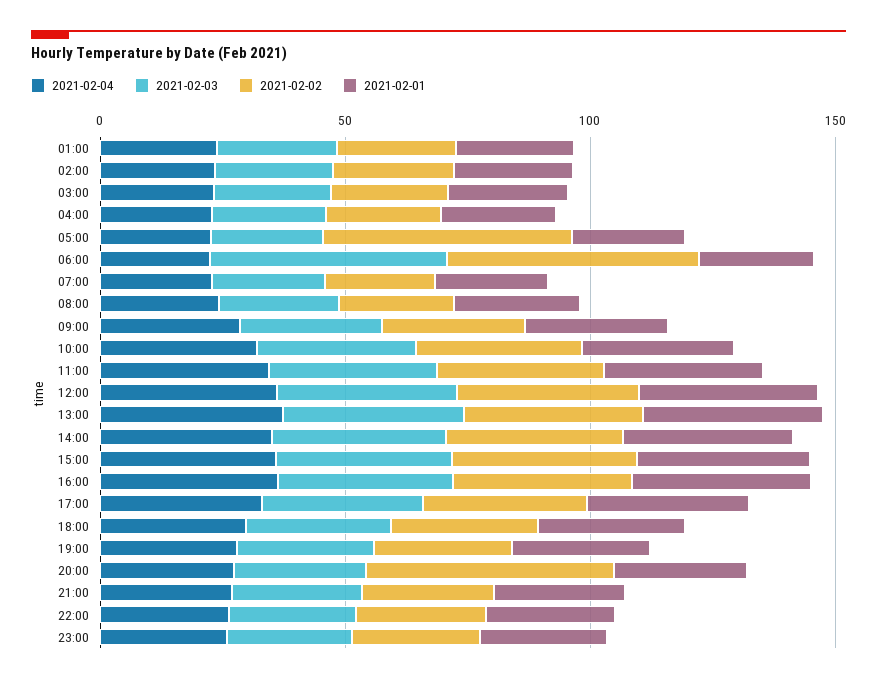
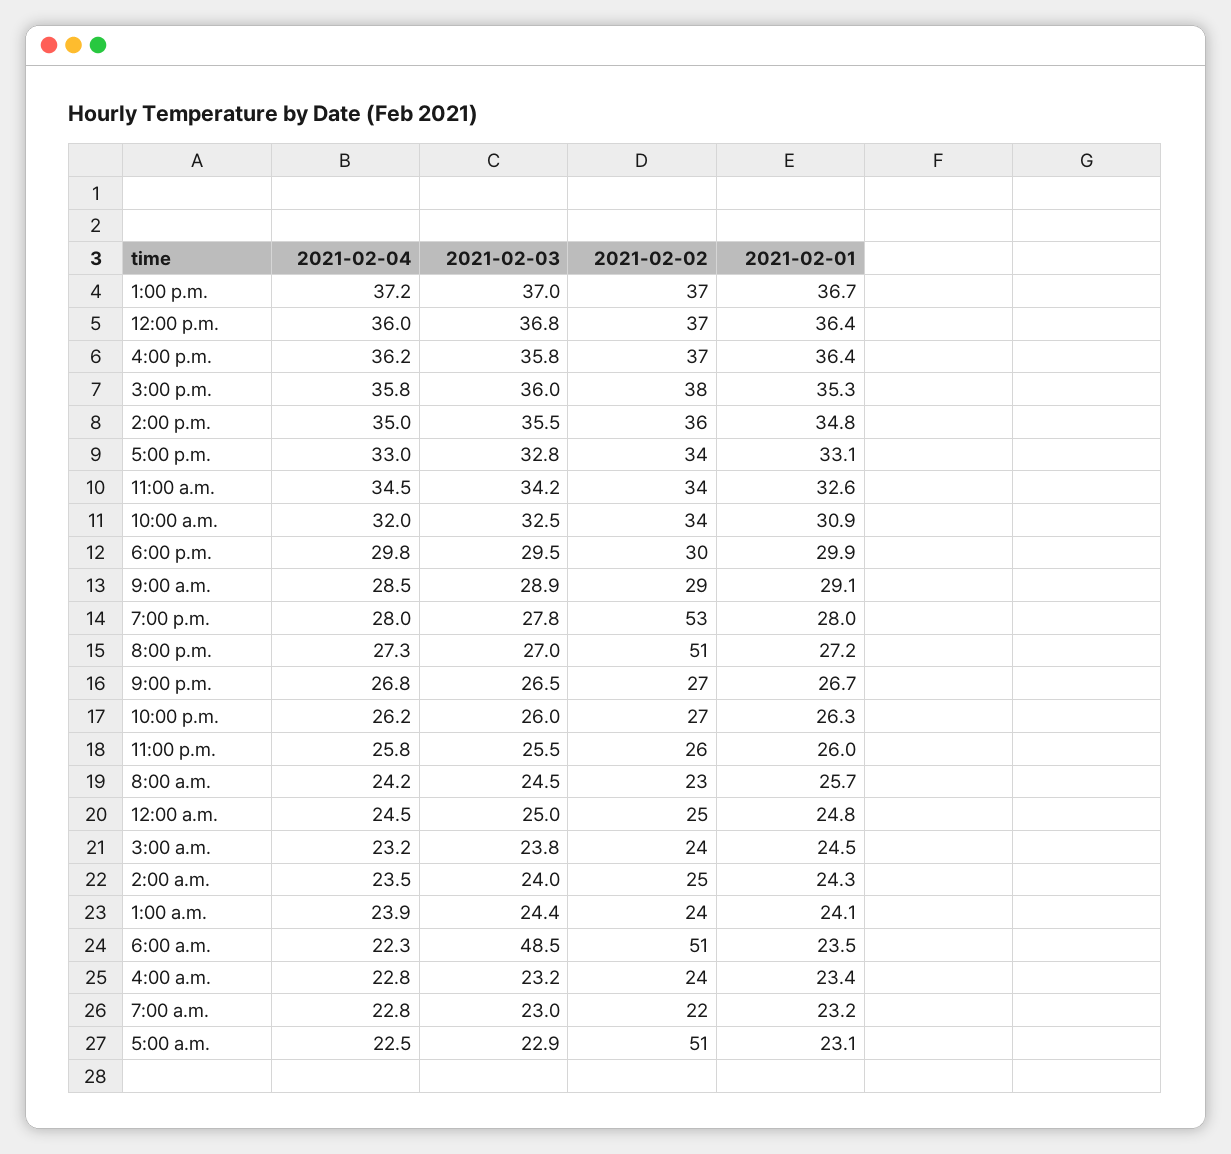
  {
    "2021-02-04": {
      "01:00": 23.9,
      "02:00": 23.5,
      "03:00": 23.2,
      "04:00": 22.8,
      "05:00": 22.5,
      "06:00": 22.3,
      "07:00": 22.8,
      "08:00": 24.2,
      "09:00": 28.5,
      "10:00": 32,
      "11:00": 34.5,
      "12:00": 36,
      "13:00": 37.2,
      "14:00": 35,
      "15:00": 35.8,
      "16:00": 36.2,
      "17:00": 33,
      "18:00": 29.8,
      "19:00": 28,
      "20:00": 27.3,
      "21:00": 26.8,
      "22:00": 26.2,
-     "23:00": 25.8
+     "23:00": 25.8,
+     "12:00 a.m.": 24.5
    },
    "2021-02-03": {
      "01:00": 24.4,
      "02:00": 24,
      "03:00": 23.8,
      "04:00": 23.2,
      "05:00": 22.9,
      "06:00": 48.5,
      "07:00": 23,
      "08:00": 24.5,
      "09:00": 28.9,
      "10:00": 32.5,
      "11:00": 34.2,
      "12:00": 36.8,
      "13:00": 37,
      "14:00": 35.5,
      "15:00": 36,
      "16:00": 35.8,
      "17:00": 32.8,
      "18:00": 29.5,
      "19:00": 27.8,
      "20:00": 27,
      "21:00": 26.5,
      "22:00": 26,
-     "23:00": 25.5
+     "23:00": 25.5,
+     "12:00 a.m.": 25
    },
    "2021-02-02": {
      "01:00": 24,
      "02:00": 25,
      "03:00": 24,
      "04:00": 24,
      "05:00": 51,
      "06:00": 51,
      "07:00": 22,
      "08:00": 23,
      "09:00": 29,
      "10:00": 34,
      "11:00": 34,
      "12:00": 37,
      "13:00": 37,
      "14:00": 36,
      "15:00": 38,
      "16:00": 37,
      "17:00": 34,
      "18:00": 30,
-     "19:00": 30,
+     "19:00": 53,
      "20:00": 51,
      "21:00": 27,
      "22:00": 27,
-     "23:00": 26
+     "23:00": 26,
+     "12:00 a.m.": 25
    },
    "2021-02-01": {
      "01:00": 24.1,
      "02:00": 24.3,
      "03:00": 24.5,
      "04:00": 23.4,
      "05:00": 23.1,
      "06:00": 23.5,
      "07:00": 23.2,
      "08:00": 25.7,
      "09:00": 29.1,
      "10:00": 30.9,
      "11:00": 32.6,
      "12:00": 36.4,
      "13:00": 36.7,
      "14:00": 34.8,
      "15:00": 35.3,
      "16:00": 36.4,
      "17:00": 33.1,
      "18:00": 29.9,
      "19:00": 28,
      "20:00": 27.2,
      "21:00": 26.7,
      "22:00": 26.3,
-     "23:00": 26
+     "23:00": 26,
+     "12:00 a.m.": 24.8
    }
  }

